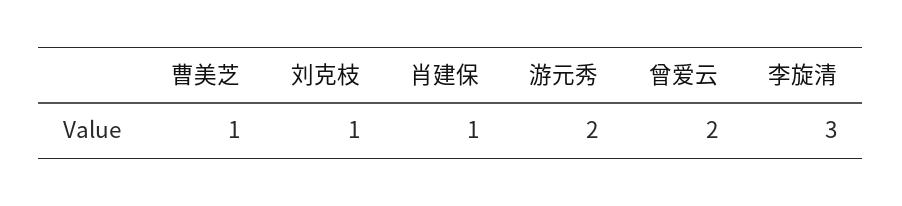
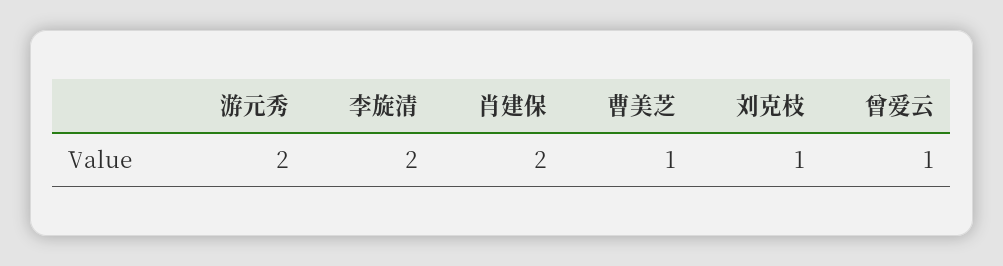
  {
    "曹美芝": 1,
    "刘克枝": 1,
-   "肖建保": 1,
+   "肖建保": 2,
    "游元秀": 2,
-   "曾爱云": 2,
+   "曾爱云": 1,
-   "李旋清": 3
+   "李旋清": 2
  }

